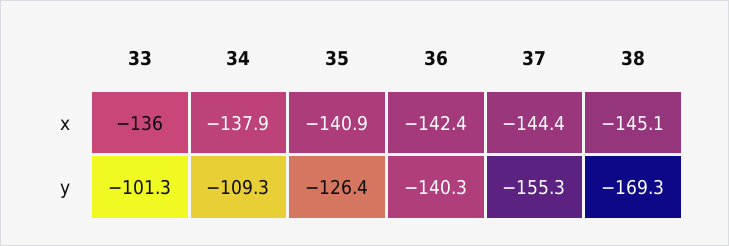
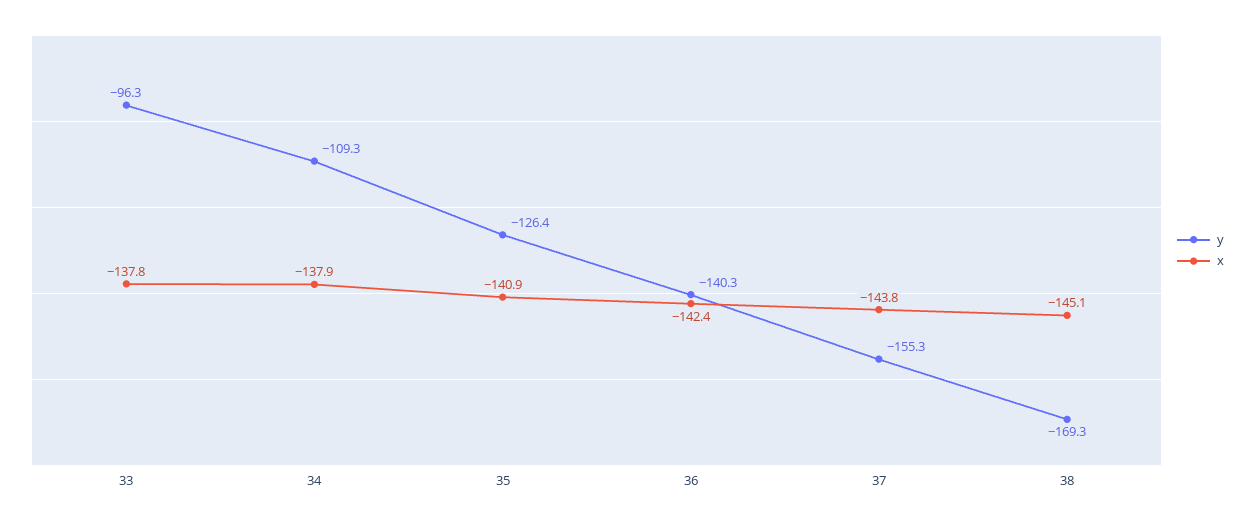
  {
    "x": {
-     "33": -136,
+     "33": -137.8,
      "34": -137.9,
      "35": -140.9,
      "36": -142.4,
-     "37": -144.4,
+     "37": -143.8,
      "38": -145.1
    },
    "y": {
-     "33": -101.3,
+     "33": -96.3,
      "34": -109.3,
      "35": -126.4,
      "36": -140.3,
      "37": -155.3,
      "38": -169.3
    }
  }

